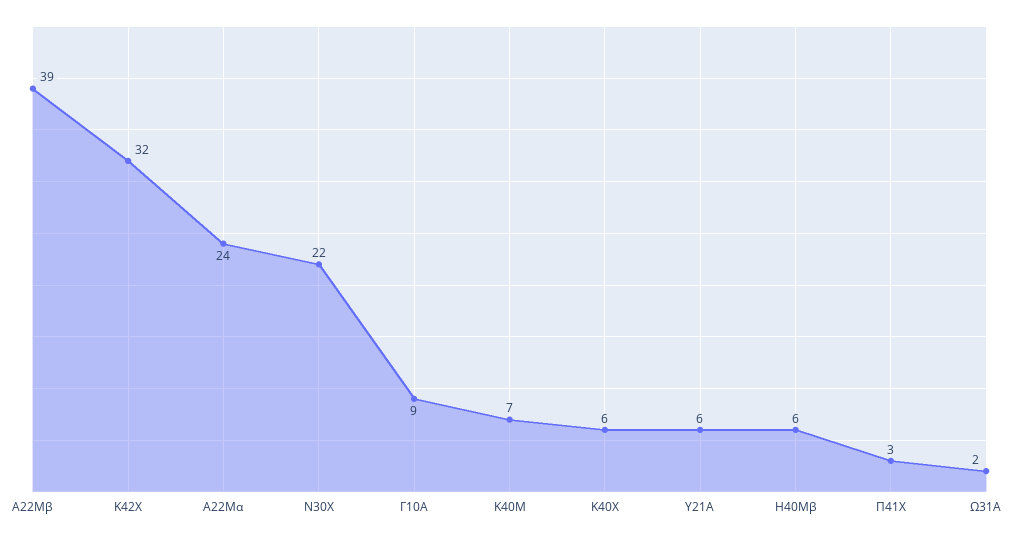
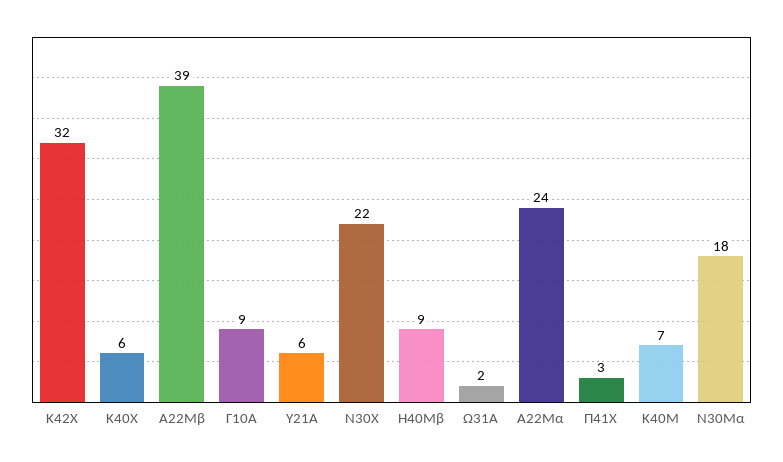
  {
    "Α22Μβ": 39,
    "Κ42Χ": 32,
    "Α22Μα": 24,
    "Ν30Χ": 22,
    "Γ10Α": 9,
    "Κ40Μ": 7,
    "Κ40Χ": 6,
    "Υ21Α": 6,
-   "Η40Μβ": 6,
+   "Η40Μβ": 9,
    "Π41Χ": 3,
-   "Ω31Α": 2
+   "Ω31Α": 2,
+   "Ν30Μα": 18
  }

